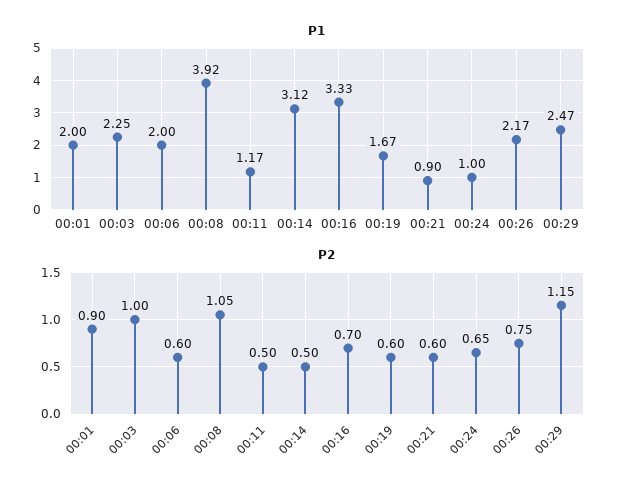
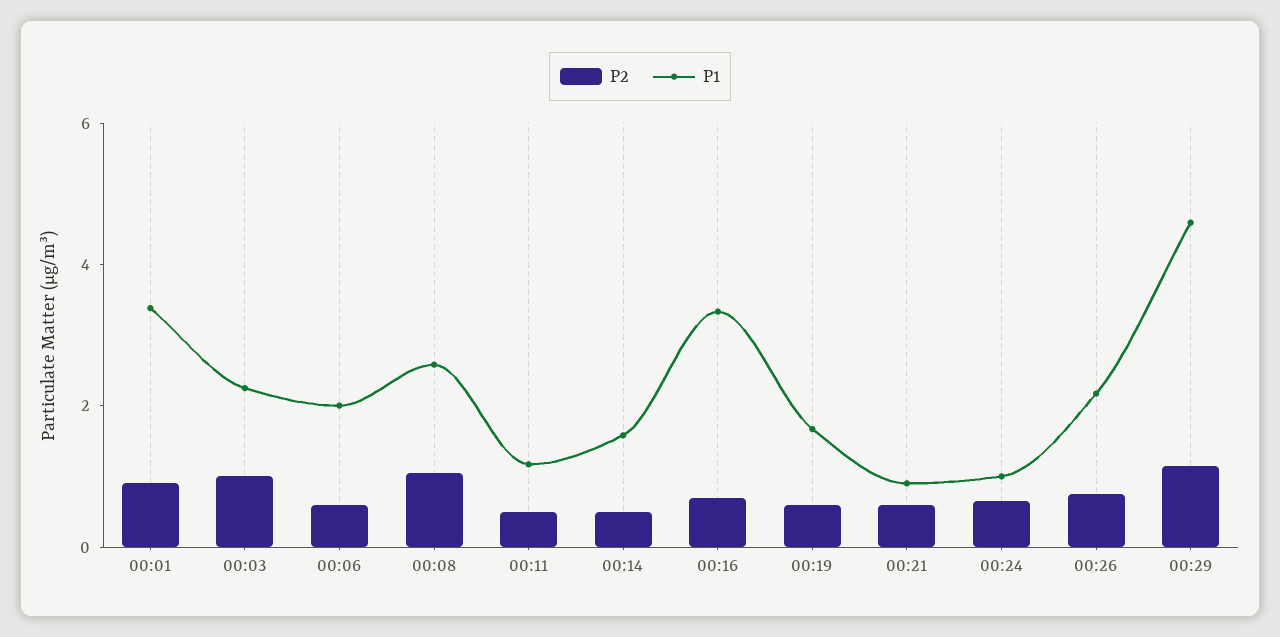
  {
    "P1": {
-     "00:01": 2,
+     "00:01": 3.5,
      "00:03": 2.25,
      "00:06": 2,
-     "00:08": 3.92,
+     "00:08": 2.5,
      "00:11": 1.17,
-     "00:14": 3.12,
+     "00:14": 1.5,
      "00:16": 3.33,
      "00:19": 1.67,
      "00:21": 0.9,
      "00:24": 1,
      "00:26": 2.17,
-     "00:29": 2.47
+     "00:29": 4.5
    },
    "P2": {
      "00:01": 0.9,
      "00:03": 1,
      "00:06": 0.6,
      "00:08": 1.05,
      "00:11": 0.5,
      "00:14": 0.5,
      "00:16": 0.7,
      "00:19": 0.6,
      "00:21": 0.6,
      "00:24": 0.65,
      "00:26": 0.75,
      "00:29": 1.15
    }
  }

